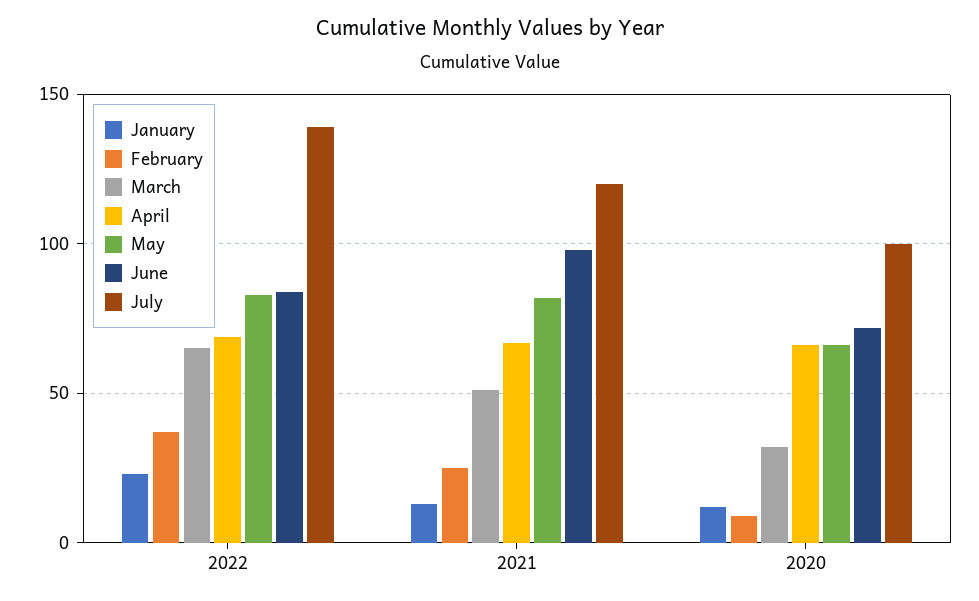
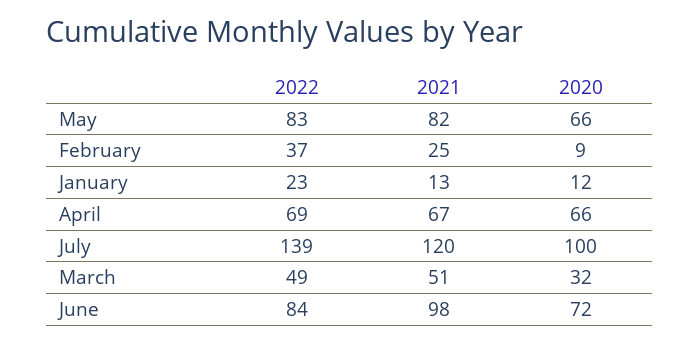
  {
    "January": {
      "2022": 23,
      "2021": 13,
      "2020": 12
    },
    "February": {
      "2022": 37,
      "2021": 25,
      "2020": 9
    },
    "March": {
-     "2022": 65,
+     "2022": 49,
      "2021": 51,
      "2020": 32
    },
    "April": {
      "2022": 69,
      "2021": 67,
      "2020": 66
    },
    "May": {
      "2022": 83,
      "2021": 82,
      "2020": 66
    },
    "June": {
      "2022": 84,
      "2021": 98,
      "2020": 72
    },
    "July": {
      "2022": 139,
      "2021": 120,
      "2020": 100
    }
  }

